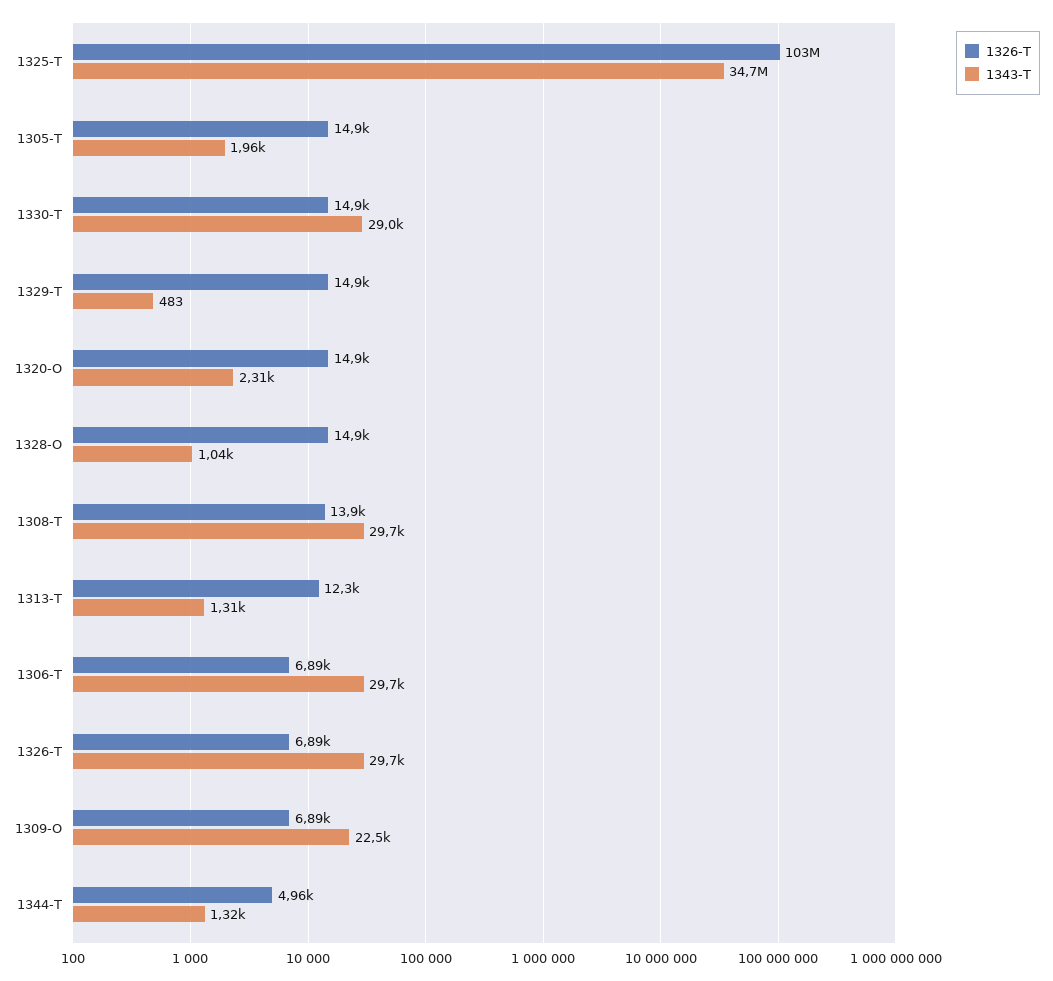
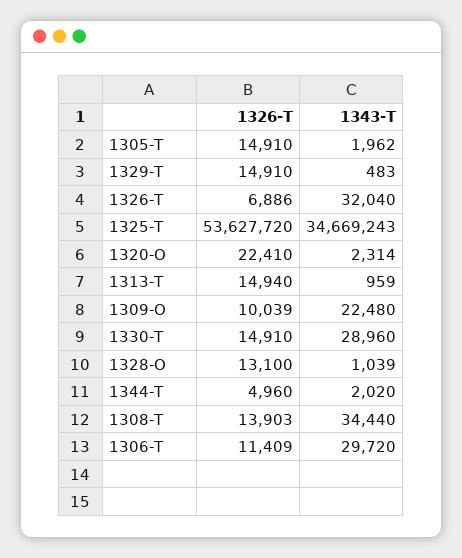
  {
    "1326-T": {
-     "1325-T": 103000000,
+     "1325-T": 53627720,
      "1305-T": 14910,
      "1330-T": 14910,
      "1329-T": 14910,
-     "1320-O": 14900,
+     "1320-O": 22410,
-     "1328-O": 14900,
+     "1328-O": 13100,
      "1308-T": 13903,
-     "1313-T": 12300,
+     "1313-T": 14940,
-     "1306-T": 6890,
+     "1306-T": 11409,
      "1326-T": 6886,
-     "1309-O": 6890,
+     "1309-O": 10039,
      "1344-T": 4960
    },
    "1343-T": {
      "1325-T": 34669243,
      "1305-T": 1962,
      "1330-T": 28960,
      "1329-T": 483,
      "1320-O": 2314,
      "1328-O": 1039,
-     "1308-T": 29700,
+     "1308-T": 34440,
-     "1313-T": 1310,
+     "1313-T": 959,
      "1306-T": 29720,
-     "1326-T": 29700,
+     "1326-T": 32040,
      "1309-O": 22480,
-     "1344-T": 1320
+     "1344-T": 2020
    }
  }

